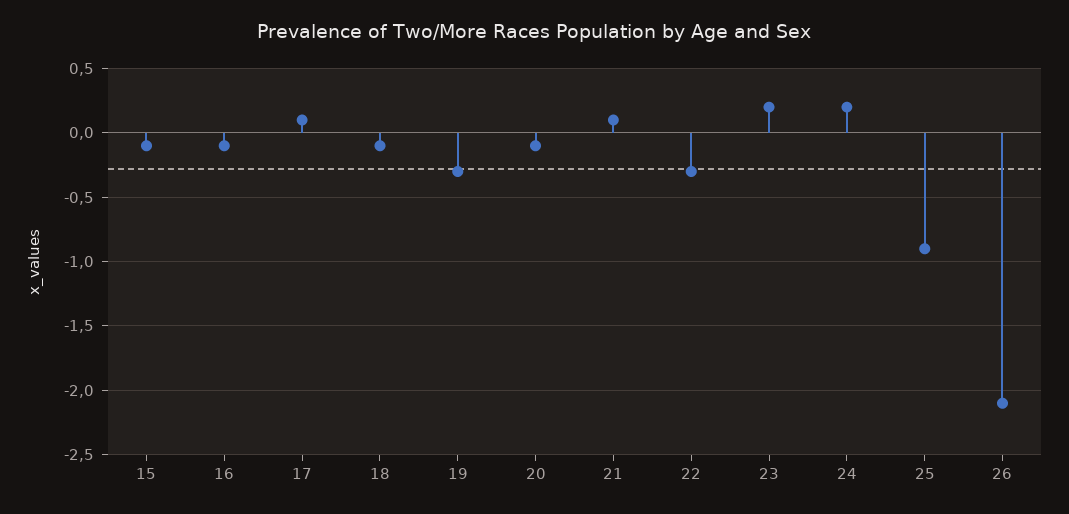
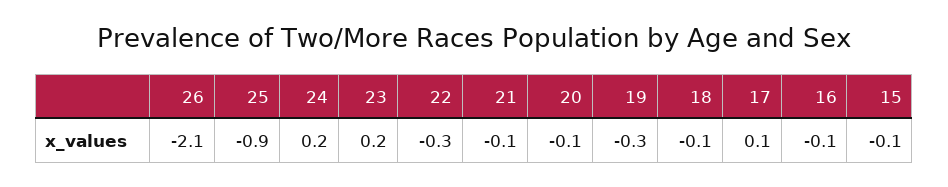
  {
    "15": -0.1,
    "16": -0.1,
    "17": 0.1,
    "18": -0.1,
    "19": -0.3,
    "20": -0.1,
-   "21": 0.1,
+   "21": -0.1,
    "22": -0.3,
    "23": 0.2,
    "24": 0.2,
    "25": -0.9,
    "26": -2.1
  }

